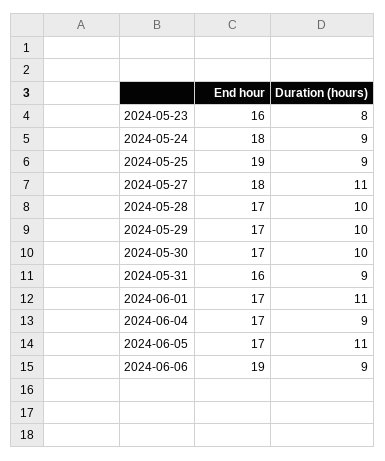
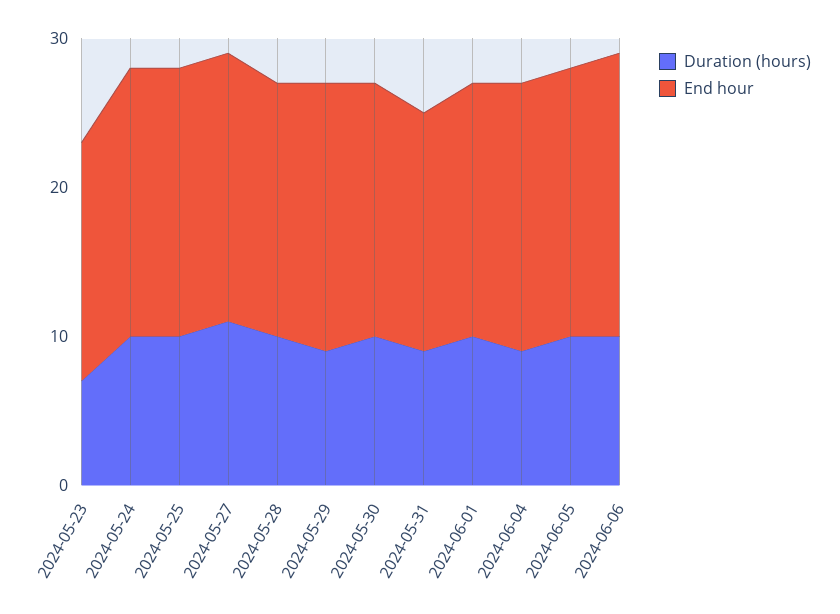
  {
    "End hour": {
      "2024-05-23": 16,
      "2024-05-24": 18,
-     "2024-05-25": 19,
+     "2024-05-25": 18,
      "2024-05-27": 18,
      "2024-05-28": 17,
-     "2024-05-29": 17,
+     "2024-05-29": 18,
      "2024-05-30": 17,
      "2024-05-31": 16,
      "2024-06-01": 17,
-     "2024-06-04": 17,
+     "2024-06-04": 18,
-     "2024-06-05": 17,
+     "2024-06-05": 18,
      "2024-06-06": 19
    },
    "Duration (hours)": {
-     "2024-05-23": 8,
+     "2024-05-23": 7,
-     "2024-05-24": 9,
+     "2024-05-24": 10,
-     "2024-05-25": 9,
+     "2024-05-25": 10,
      "2024-05-27": 11,
      "2024-05-28": 10,
-     "2024-05-29": 10,
+     "2024-05-29": 9,
      "2024-05-30": 10,
      "2024-05-31": 9,
-     "2024-06-01": 11,
+     "2024-06-01": 10,
      "2024-06-04": 9,
-     "2024-06-05": 11,
+     "2024-06-05": 10,
-     "2024-06-06": 9
+     "2024-06-06": 10
    }
  }

